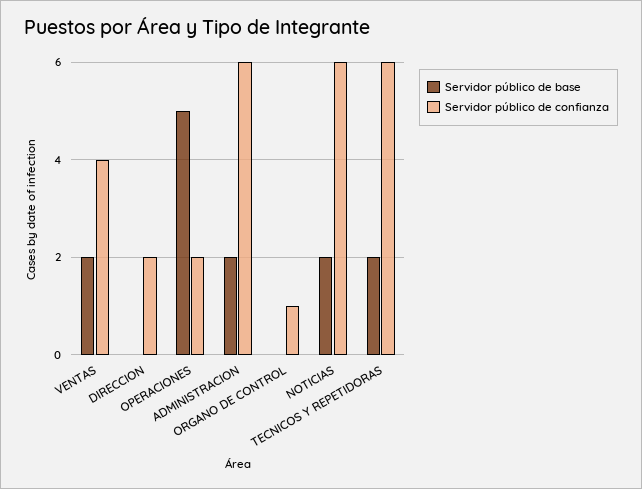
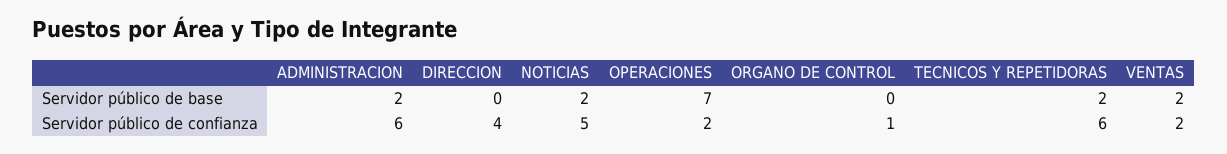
  {
    "Servidor público de base": {
      "VENTAS": 2,
      "DIRECCION": 0,
-     "OPERACIONES": 5,
+     "OPERACIONES": 7,
      "ADMINISTRACION": 2,
      "ORGANO DE CONTROL": 0,
      "NOTICIAS": 2,
      "TECNICOS Y REPETIDORAS": 2
    },
    "Servidor público de confianza": {
-     "VENTAS": 4,
+     "VENTAS": 2,
-     "DIRECCION": 2,
+     "DIRECCION": 4,
      "OPERACIONES": 2,
      "ADMINISTRACION": 6,
      "ORGANO DE CONTROL": 1,
-     "NOTICIAS": 6,
+     "NOTICIAS": 5,
      "TECNICOS Y REPETIDORAS": 6
    }
  }

